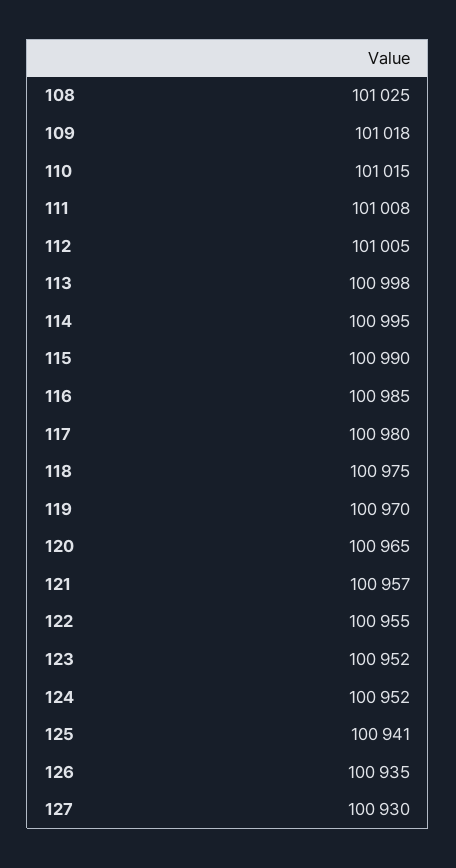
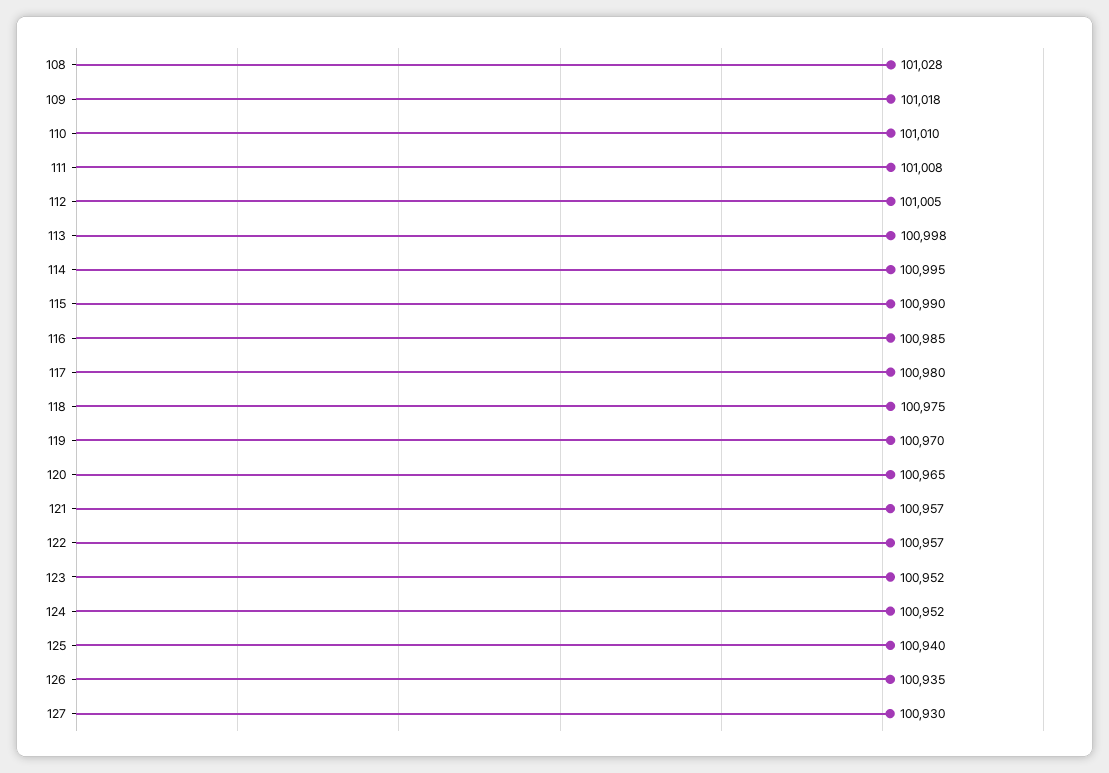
  {
-   "108": 101025,
+   "108": 101028,
    "109": 101018,
-   "110": 101015,
+   "110": 101010,
    "111": 101008,
    "112": 101005,
    "113": 100998,
    "114": 100995,
    "115": 100990,
    "116": 100985,
    "117": 100980,
    "118": 100975,
    "119": 100970,
    "120": 100965,
    "121": 100957,
-   "122": 100955,
+   "122": 100957,
    "123": 100952,
    "124": 100952,
-   "125": 100941,
+   "125": 100940,
    "126": 100935,
    "127": 100930
  }

